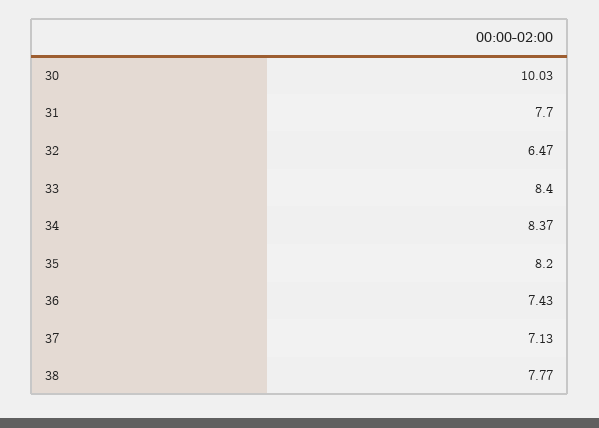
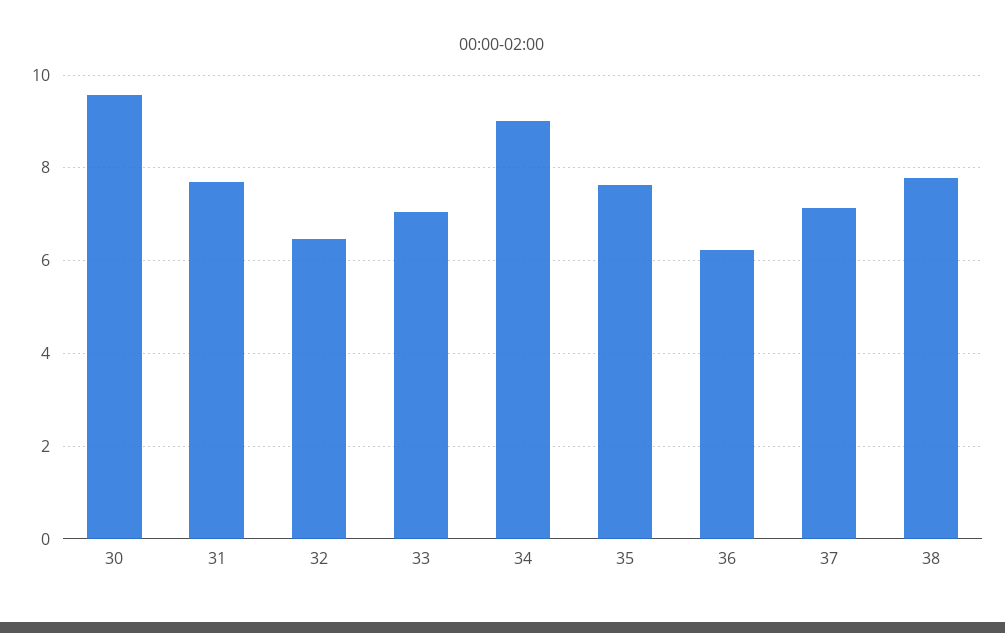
  {
-   "30": 10.03,
+   "30": 9.6,
    "31": 7.7,
    "32": 6.47,
-   "33": 8.4,
+   "33": 7,
-   "34": 8.37,
+   "34": 9,
-   "35": 8.2,
+   "35": 7.6,
-   "36": 7.43,
+   "36": 6.2,
    "37": 7.13,
    "38": 7.77
  }

